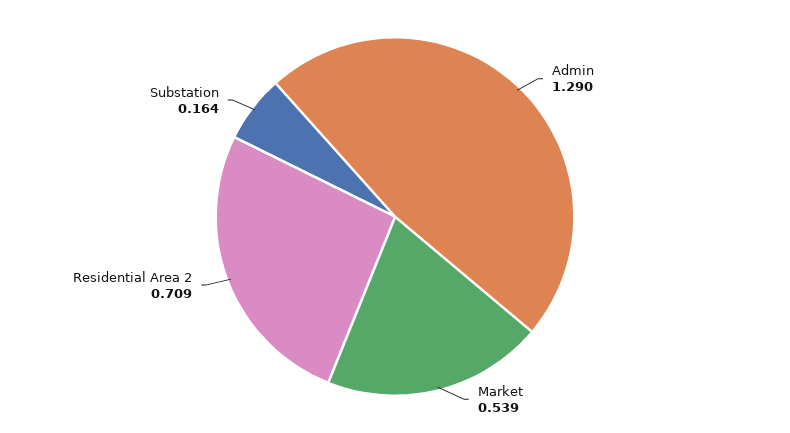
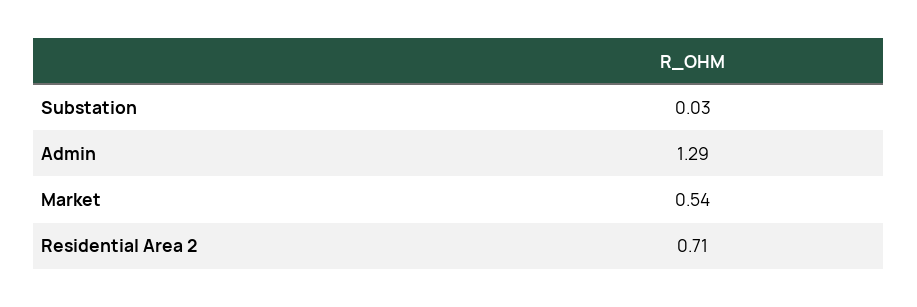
  {
    "Admin": 1.29,
    "Market": 0.539,
    "Residential Area 2": 0.709,
-   "Substation": 0.164
+   "Substation": 0.03
  }

